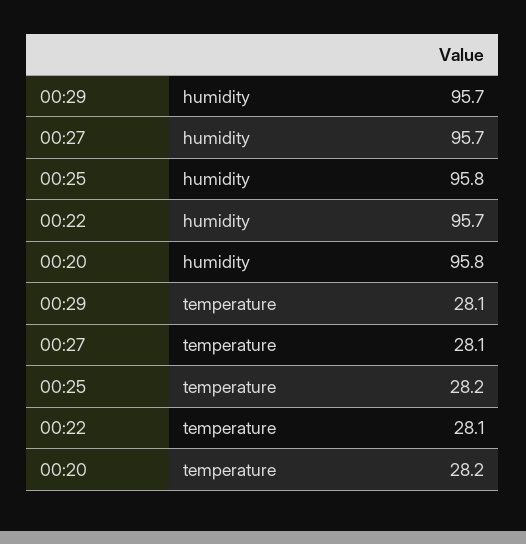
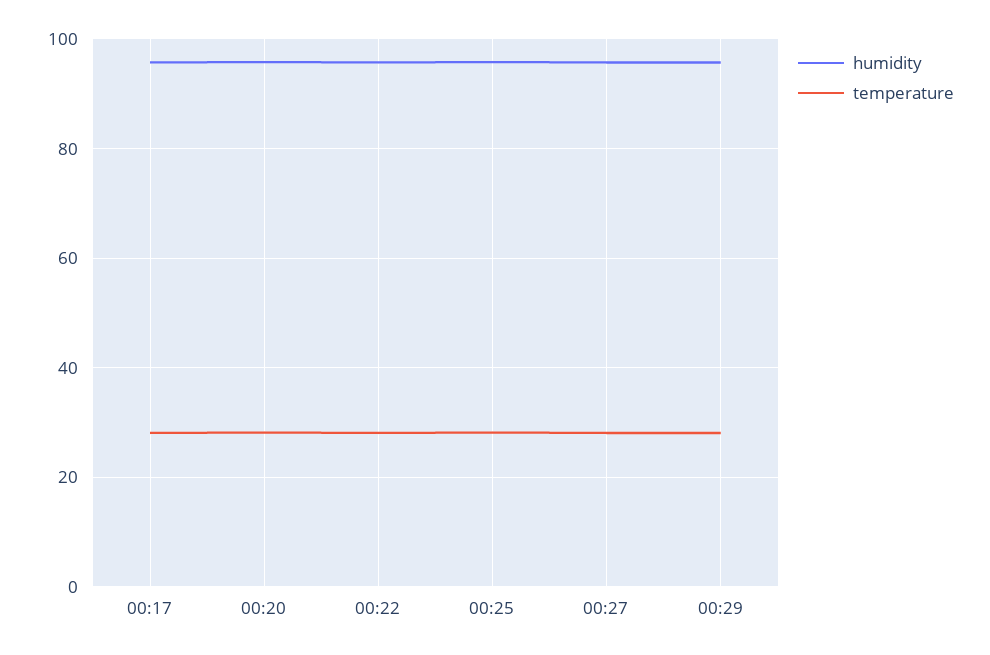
  {
    "humidity": {
      "00:29": 95.7,
      "00:27": 95.7,
      "00:25": 95.8,
      "00:22": 95.7,
-     "00:20": 95.8
+     "00:20": 95.8,
+     "00:17": 96
    },
    "temperature": {
      "00:29": 28.1,
      "00:27": 28.1,
      "00:25": 28.2,
      "00:22": 28.1,
-     "00:20": 28.2
+     "00:20": 28.2,
+     "00:17": 28
    }
  }

